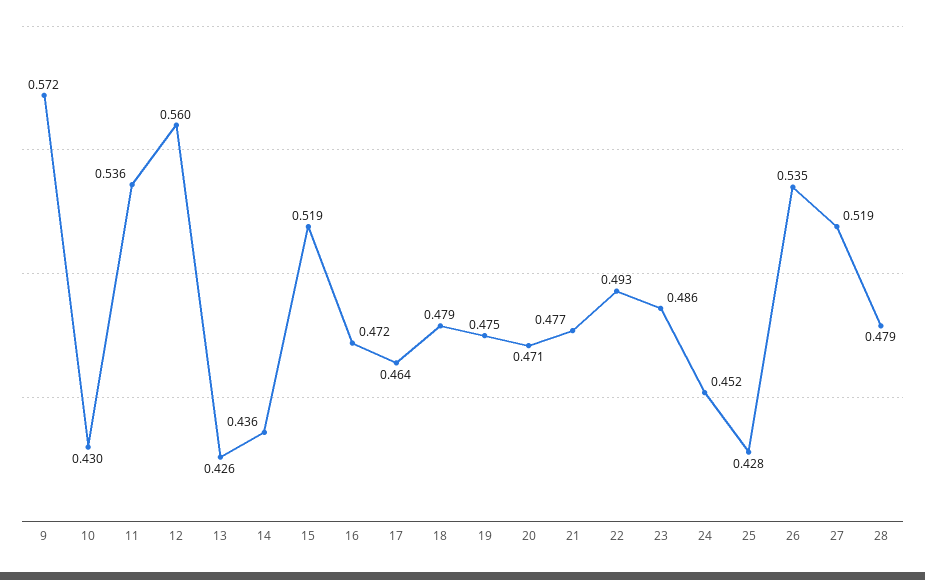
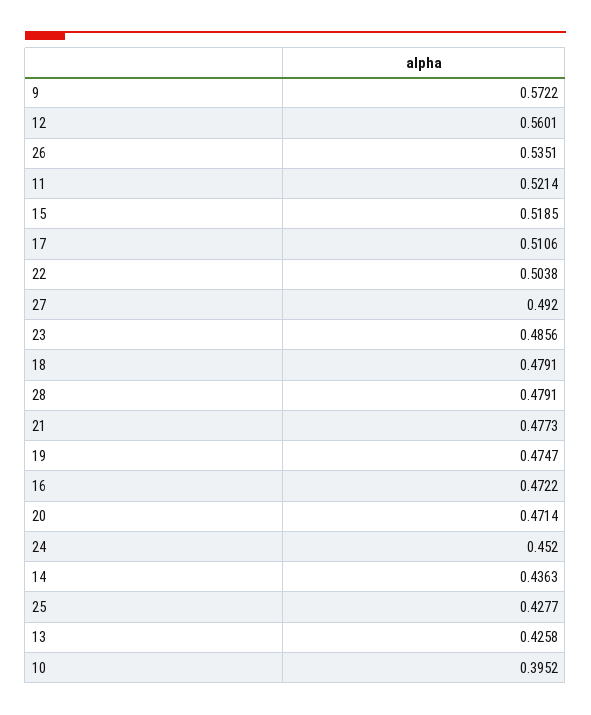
  {
    "9": 0.5722,
-   "10": 0.43,
+   "10": 0.3952,
-   "11": 0.536,
+   "11": 0.5214,
    "12": 0.5601,
    "13": 0.4258,
    "14": 0.4363,
    "15": 0.5185,
    "16": 0.4722,
-   "17": 0.464,
+   "17": 0.5106,
    "18": 0.4791,
    "19": 0.4747,
    "20": 0.4714,
    "21": 0.4773,
-   "22": 0.493,
+   "22": 0.5038,
    "23": 0.4856,
    "24": 0.452,
    "25": 0.4277,
    "26": 0.5351,
-   "27": 0.519,
+   "27": 0.492,
    "28": 0.4791
  }

